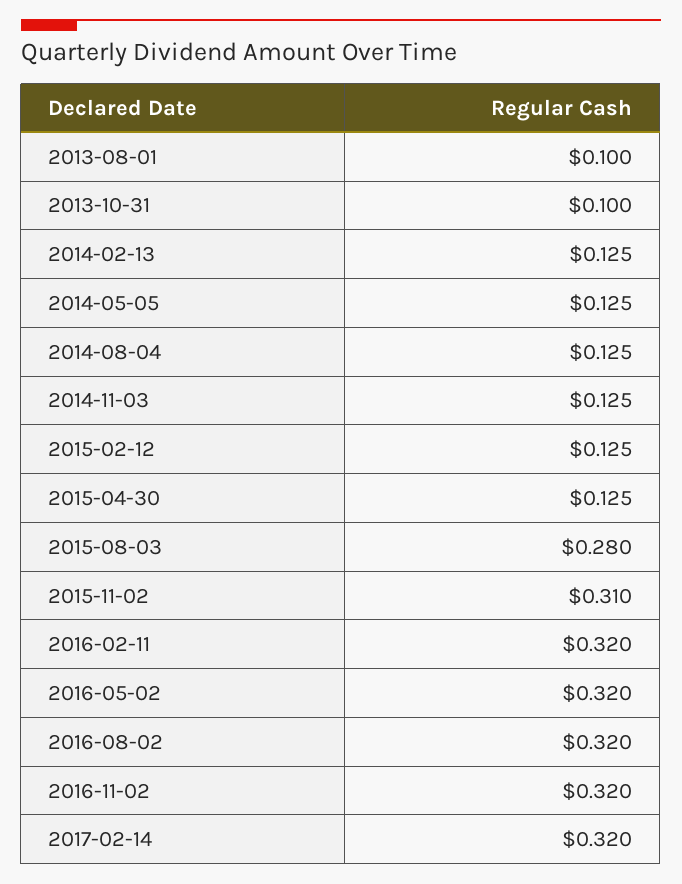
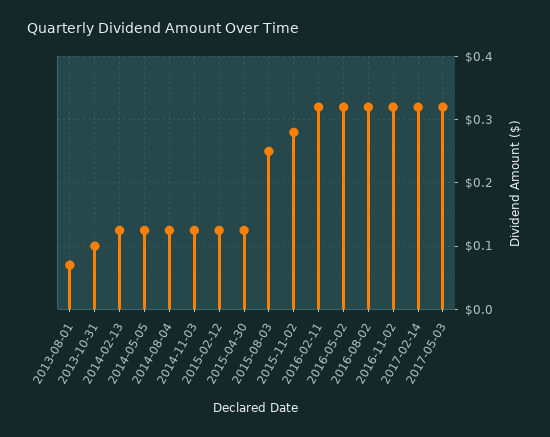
  {
-   "2013-08-01": 0.1,
+   "2013-08-01": 0.07,
    "2013-10-31": 0.1,
    "2014-02-13": 0.125,
    "2014-05-05": 0.125,
    "2014-08-04": 0.125,
    "2014-11-03": 0.125,
    "2015-02-12": 0.125,
    "2015-04-30": 0.125,
-   "2015-08-03": 0.28,
+   "2015-08-03": 0.25,
-   "2015-11-02": 0.31,
+   "2015-11-02": 0.28,
    "2016-02-11": 0.32,
    "2016-05-02": 0.32,
    "2016-08-02": 0.32,
    "2016-11-02": 0.32,
-   "2017-02-14": 0.32
+   "2017-02-14": 0.32,
+   "2017-05-03": 0.32
  }

